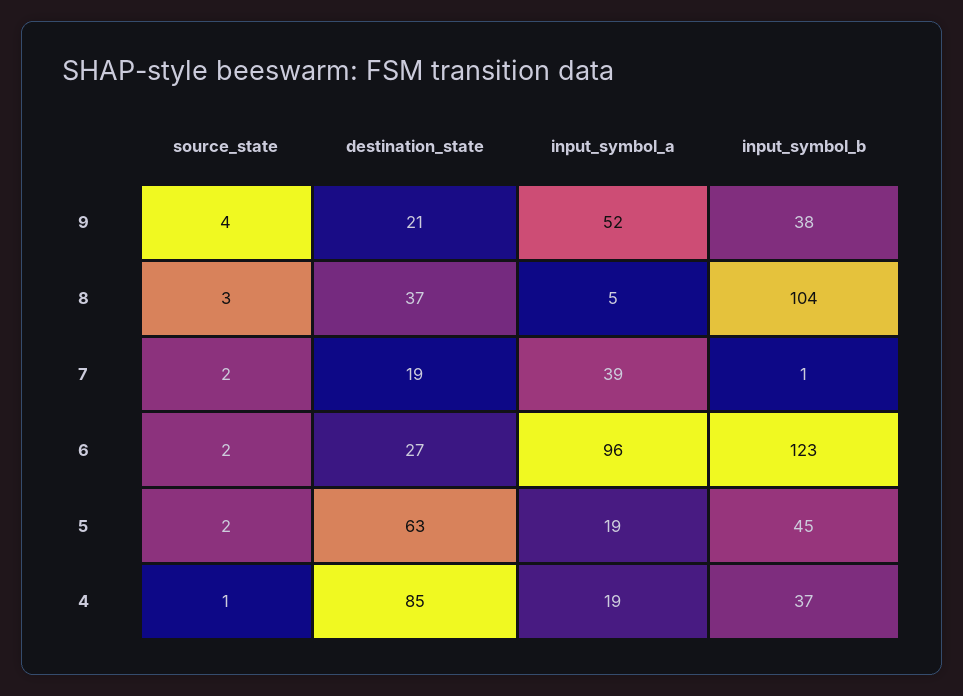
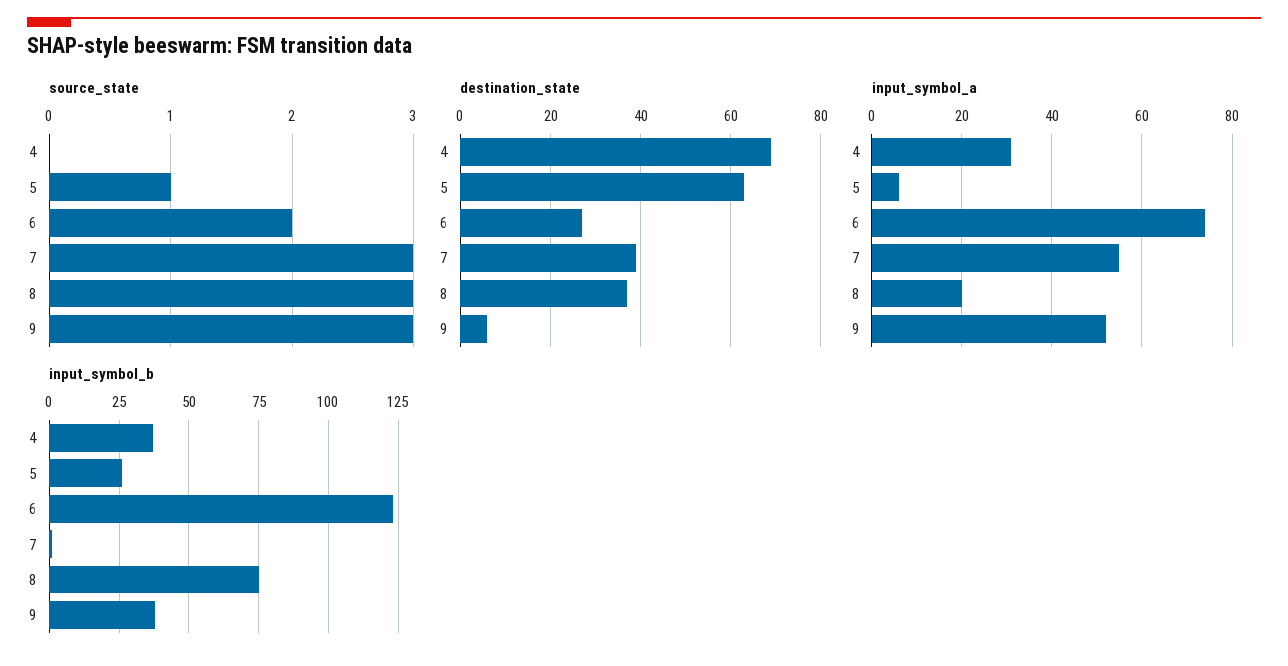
  {
    "source_state": {
-     "9": 4,
+     "9": 3,
      "8": 3,
-     "7": 2,
+     "7": 3,
      "6": 2,
-     "5": 2,
+     "5": 1,
-     "4": 1
+     "4": 0
    },
    "destination_state": {
-     "9": 21,
+     "9": 5,
      "8": 37,
-     "7": 19,
+     "7": 40,
      "6": 27,
      "5": 63,
-     "4": 85
+     "4": 70
    },
    "input_symbol_a": {
      "9": 52,
-     "8": 5,
+     "8": 20,
-     "7": 39,
+     "7": 55,
-     "6": 96,
+     "6": 75,
-     "5": 19,
+     "5": 5,
-     "4": 19
+     "4": 30
    },
    "input_symbol_b": {
      "9": 38,
-     "8": 104,
+     "8": 75,
      "7": 1,
      "6": 123,
-     "5": 45,
+     "5": 25,
      "4": 37
    }
  }

